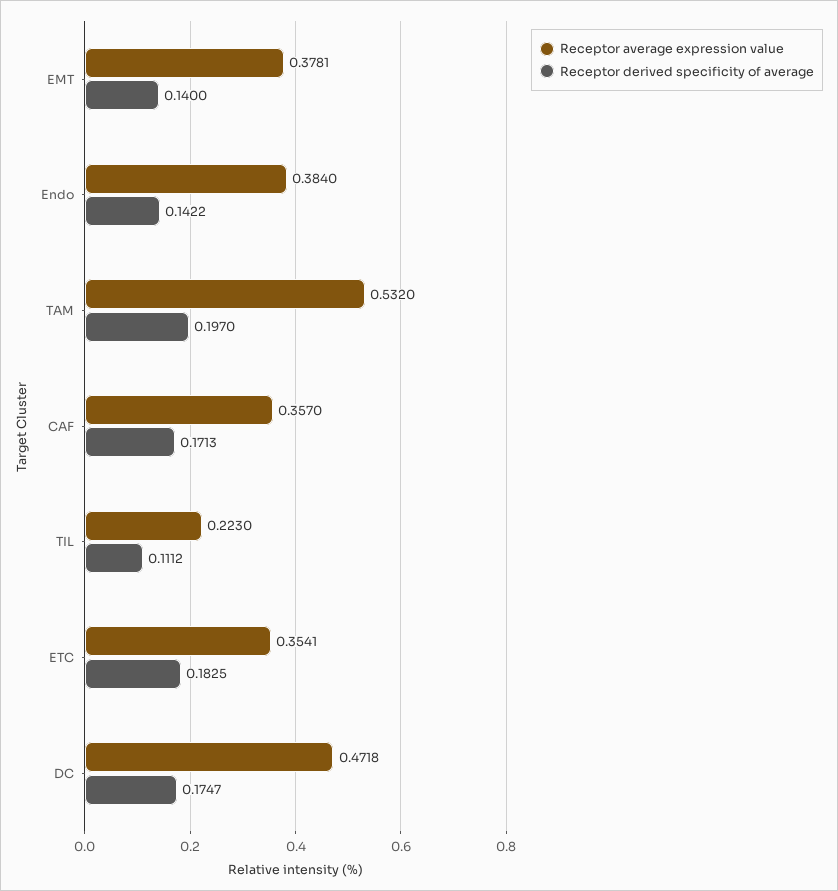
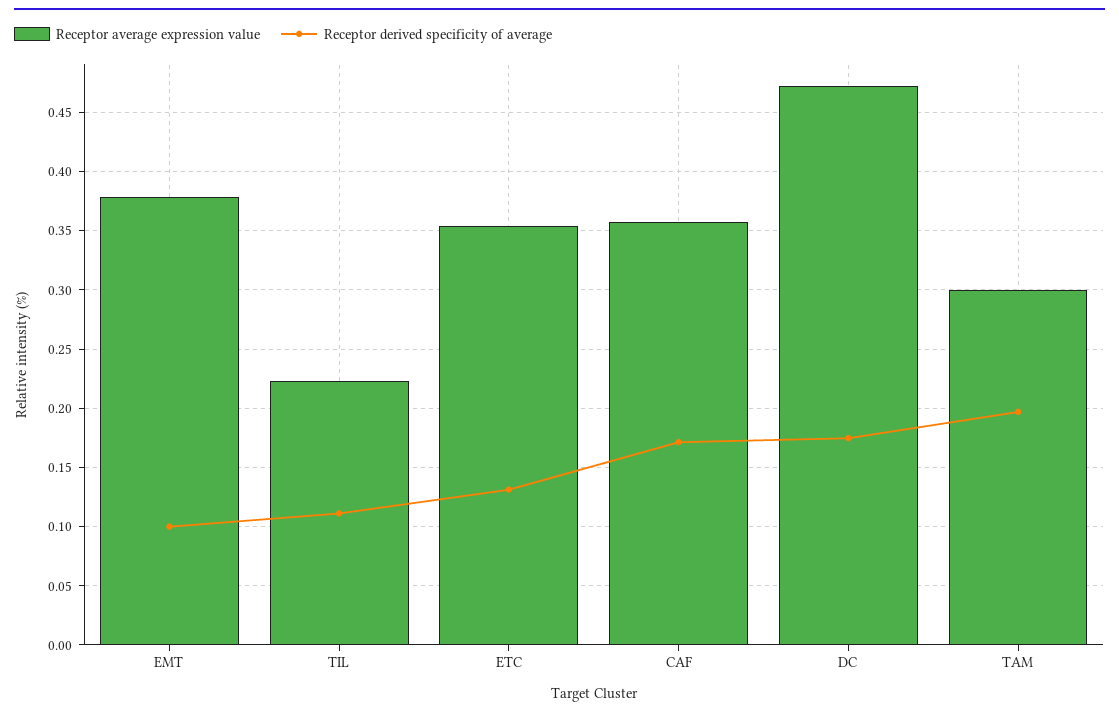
  {
    "Receptor average expression value": {
      "EMT": 0.3781,
-     "Endo": 0.384,
-     "TAM": 0.532,
+     "TAM": 0.3,
      "CAF": 0.357,
      "TIL": 0.223,
      "ETC": 0.3541,
      "DC": 0.4718
    },
    "Receptor derived specificity of average": {
-     "EMT": 0.14,
+     "EMT": 0.1,
-     "Endo": 0.1422,
      "TAM": 0.197,
      "CAF": 0.1713,
      "TIL": 0.1112,
-     "ETC": 0.1825,
+     "ETC": 0.13,
      "DC": 0.1747
    }
  }

